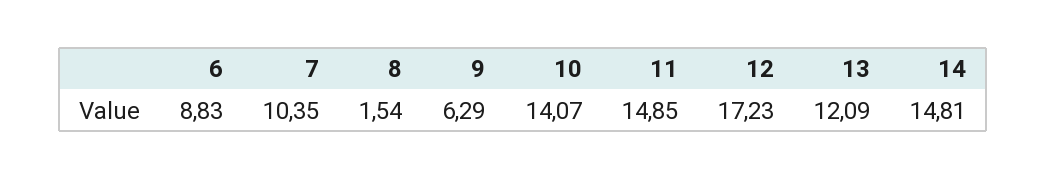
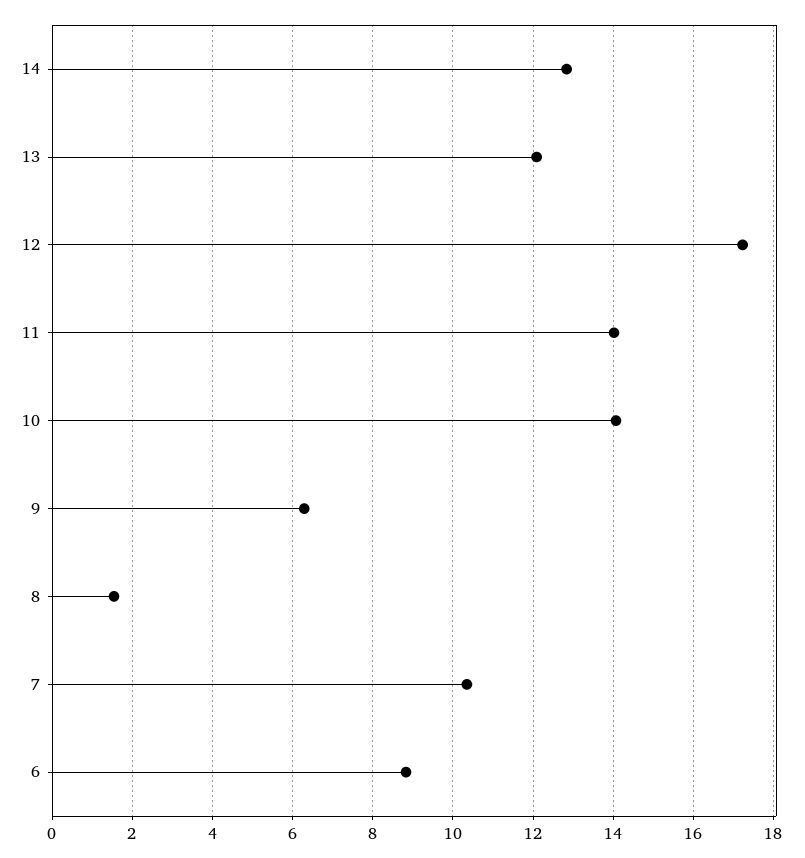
  {
    "6": 8.83,
    "7": 10.35,
    "8": 1.54,
    "9": 6.29,
    "10": 14.07,
-   "11": 14.85,
+   "11": 14,
    "12": 17.23,
    "13": 12.09,
-   "14": 14.81
+   "14": 12.8
  }

